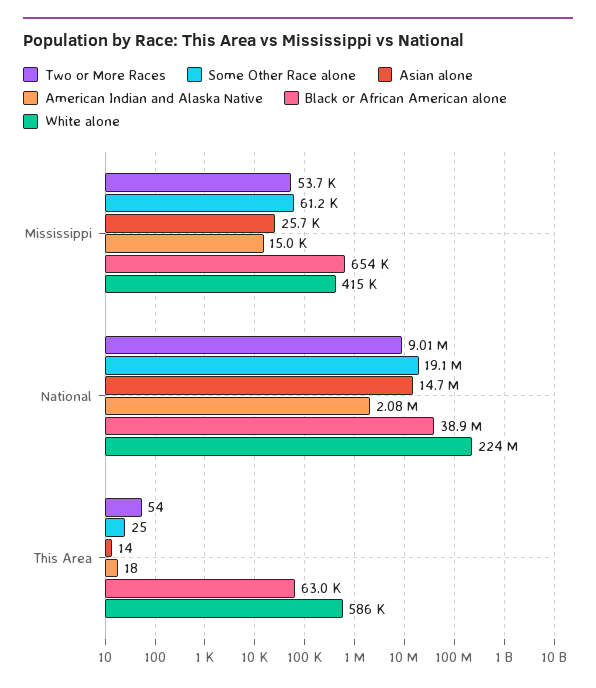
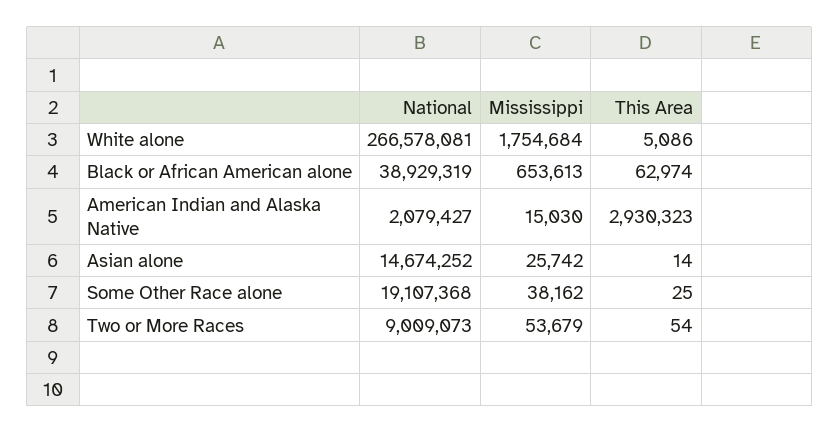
  {
    "Two or More Races": {
      "Mississippi": 53679,
      "National": 9009073,
      "This Area": 54
    },
    "Some Other Race alone": {
-     "Mississippi": 61200,
+     "Mississippi": 38162,
      "National": 19107368,
      "This Area": 25
    },
    "Asian alone": {
      "Mississippi": 25742,
      "National": 14674252,
      "This Area": 14
    },
    "American Indian and Alaska Native": {
      "Mississippi": 15030,
      "National": 2079427,
-     "This Area": 18
+     "This Area": 2930323
    },
    "Black or African American alone": {
      "Mississippi": 653613,
      "National": 38929319,
      "This Area": 62974
    },
    "White alone": {
-     "Mississippi": 415000,
+     "Mississippi": 1754684,
-     "National": 224000000,
+     "National": 266578081,
-     "This Area": 586000
+     "This Area": 5086
    }
  }

